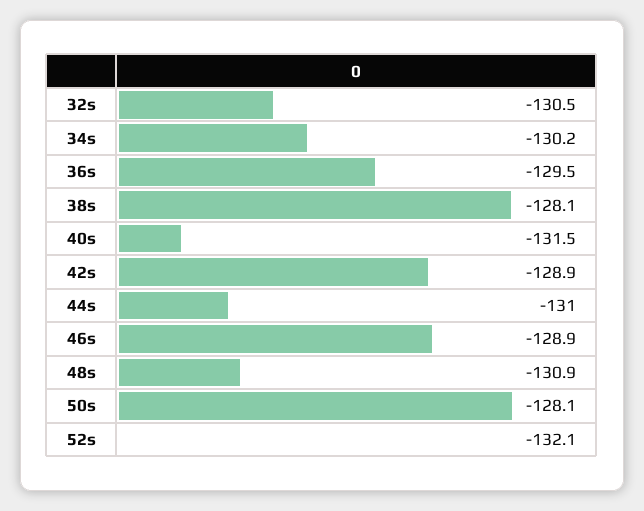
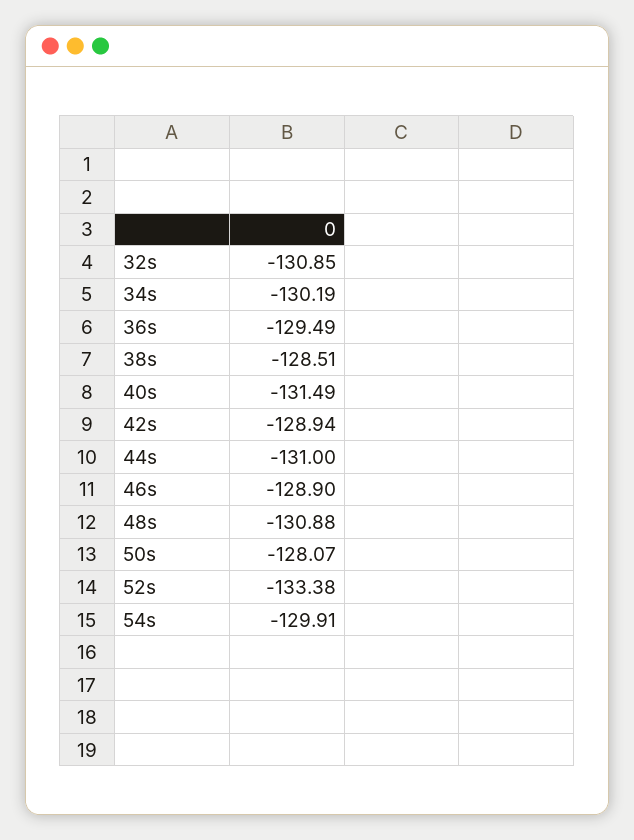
  {
-   "32s": -130.5,
+   "32s": -130.85,
    "34s": -130.19,
    "36s": -129.49,
-   "38s": -128.1,
+   "38s": -128.51,
    "40s": -131.49,
    "42s": -128.94,
    "44s": -131,
    "46s": -128.9,
    "48s": -130.88,
    "50s": -128.07,
-   "52s": -132.1
+   "52s": -133.38,
+   "54s": -129.91
  }

